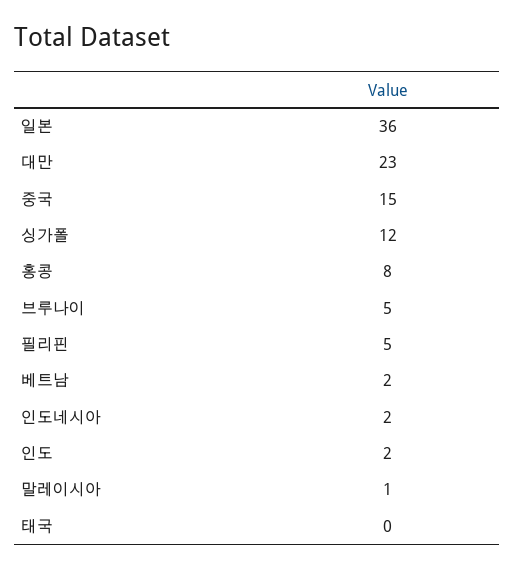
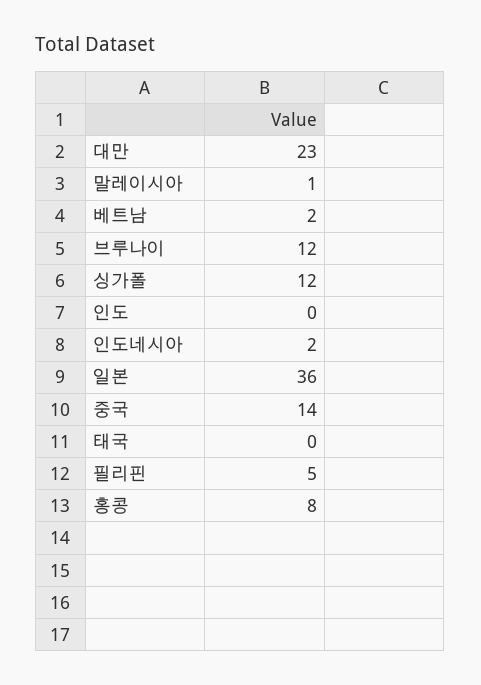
  {
    "일본": 36,
    "대만": 23,
-   "중국": 15,
+   "중국": 14,
    "싱가폴": 12,
    "홍콩": 8,
-   "브루나이": 5,
+   "브루나이": 12,
    "필리핀": 5,
    "베트남": 2,
    "인도네시아": 2,
-   "인도": 2,
+   "인도": 0,
    "말레이시아": 1,
    "태국": 0
  }

